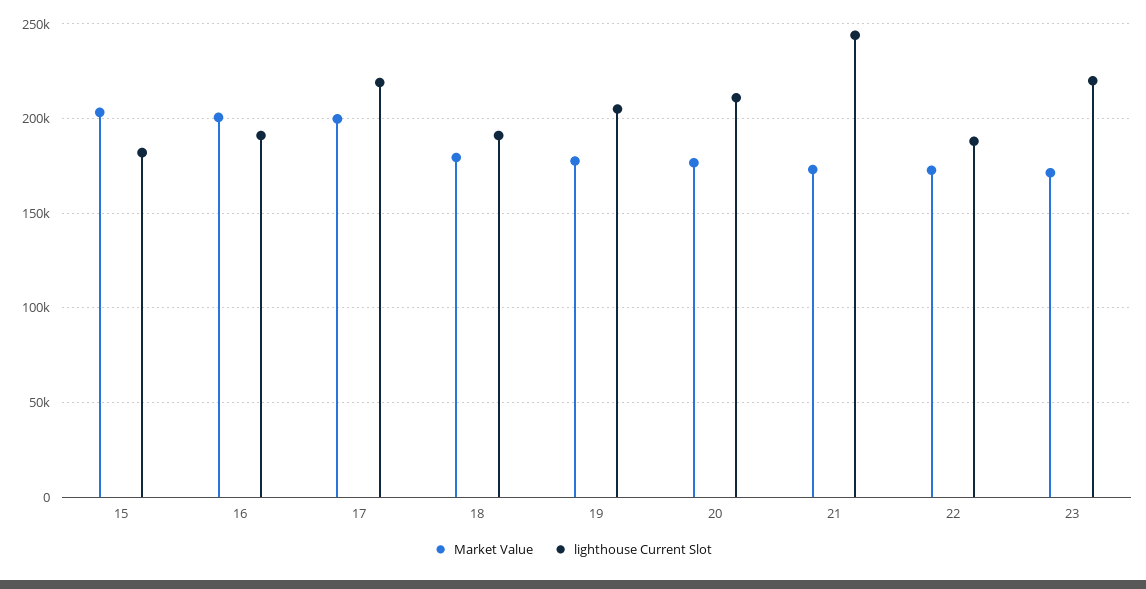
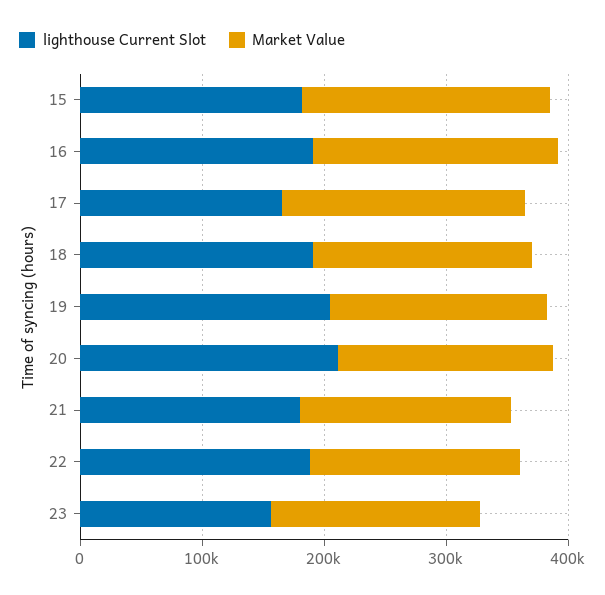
  {
    "Market Value": {
      "15": 205000,
      "16": 200000,
      "17": 200000,
      "18": 180000,
      "19": 180000,
      "20": 175000,
      "21": 175000,
      "22": 175000,
      "23": 170000
    },
    "lighthouse Current Slot": {
      "15": 180000,
      "16": 190000,
-     "17": 220000,
+     "17": 160000,
      "18": 190000,
      "19": 205000,
      "20": 210000,
-     "21": 245000,
+     "21": 180000,
      "22": 190000,
-     "23": 220000
+     "23": 160000
    }
  }

